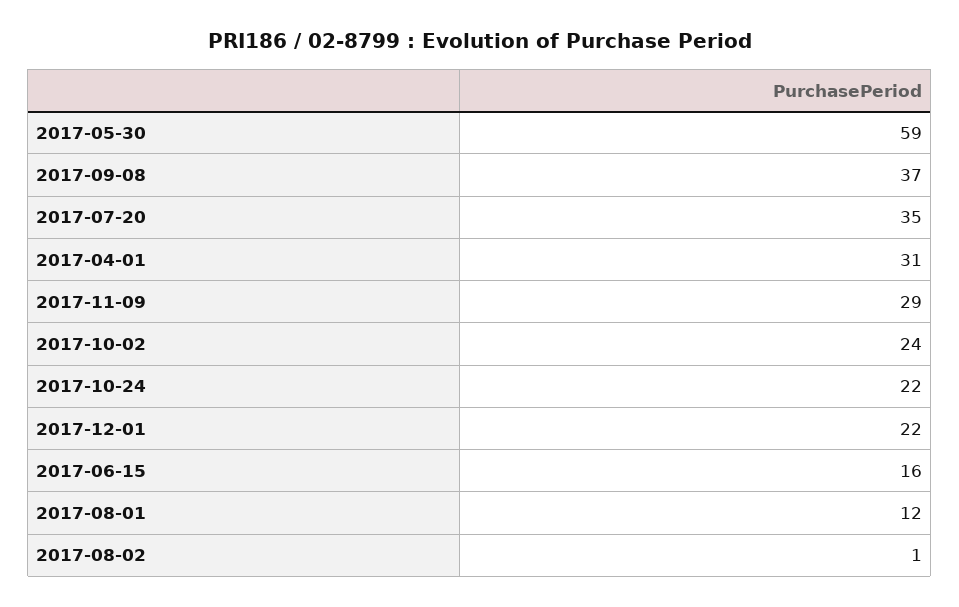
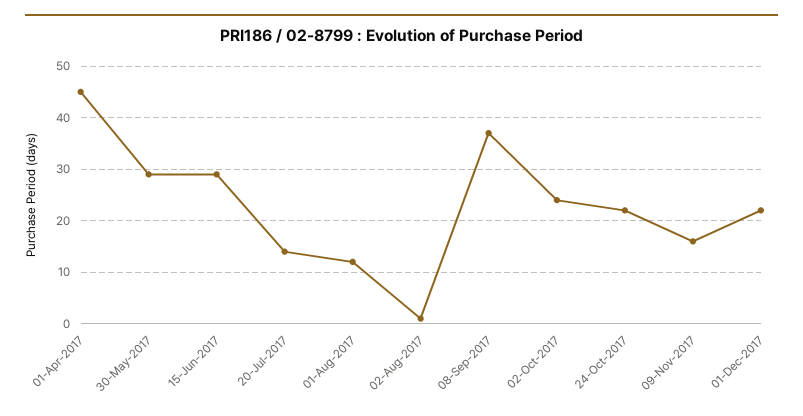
  {
-   "2017-05-30": 59,
+   "2017-05-30": 30,
    "2017-09-08": 37,
-   "2017-07-20": 35,
+   "2017-07-20": 15,
-   "2017-04-01": 31,
+   "2017-04-01": 45,
-   "2017-11-09": 29,
+   "2017-11-09": 15,
    "2017-10-02": 24,
    "2017-10-24": 22,
    "2017-12-01": 22,
-   "2017-06-15": 16,
+   "2017-06-15": 30,
    "2017-08-01": 12,
    "2017-08-02": 1
  }

